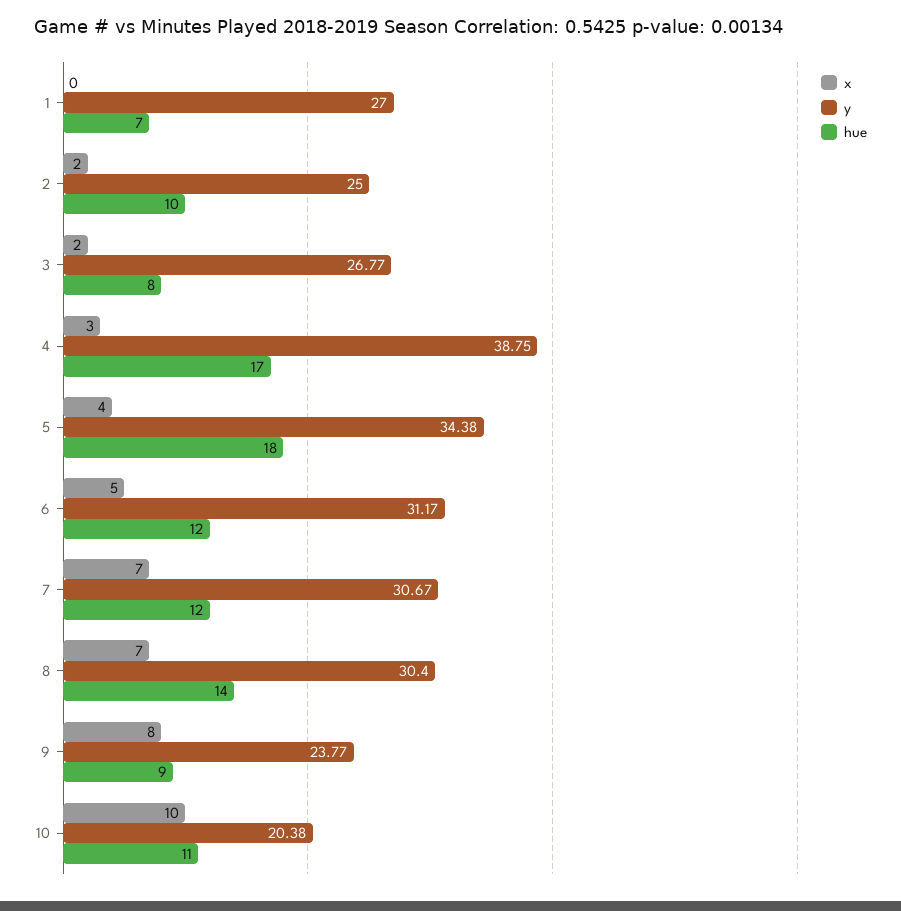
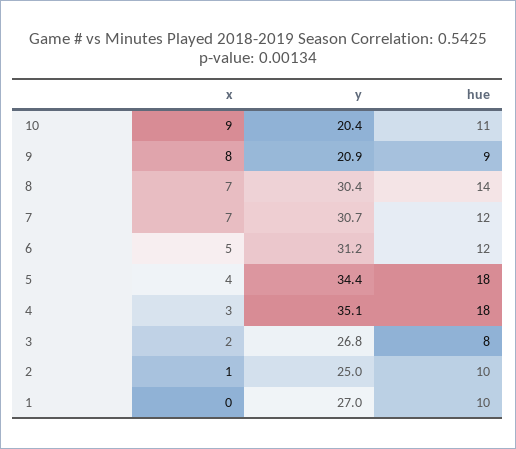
  {
    "x": {
      "1": 0,
-     "2": 2,
+     "2": 1,
      "3": 2,
      "4": 3,
      "5": 4,
      "6": 5,
      "7": 7,
      "8": 7,
      "9": 8,
-     "10": 10
+     "10": 9
    },
    "y": {
      "1": 27,
      "2": 25,
      "3": 26.77,
-     "4": 38.75,
+     "4": 35.1,
      "5": 34.38,
      "6": 31.17,
      "7": 30.67,
      "8": 30.4,
-     "9": 23.77,
+     "9": 20.9,
      "10": 20.38
    },
    "hue": {
-     "1": 7,
+     "1": 10,
      "2": 10,
      "3": 8,
-     "4": 17,
+     "4": 18,
      "5": 18,
      "6": 12,
      "7": 12,
      "8": 14,
      "9": 9,
      "10": 11
    }
  }

